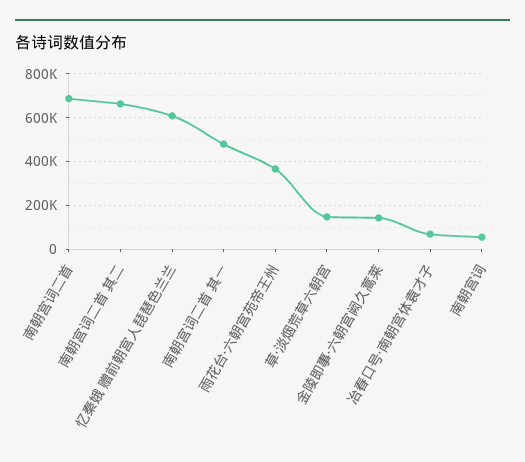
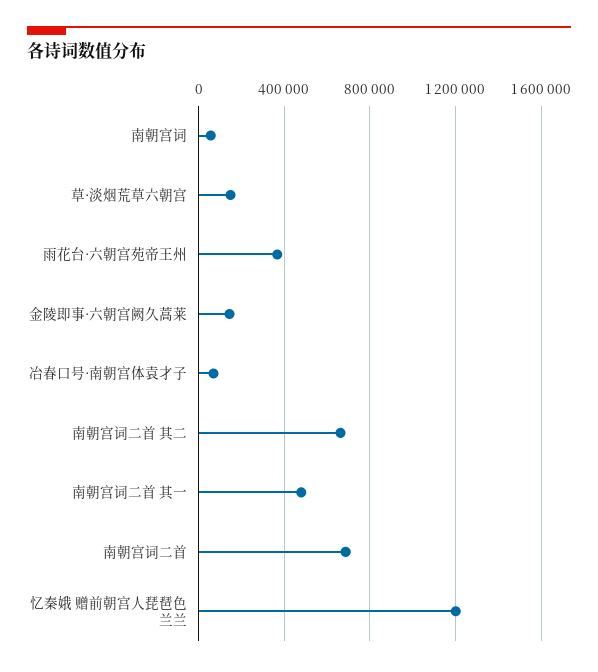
  {
    "南朝宫词二首": 700000,
    "南朝宫词二首 其二": 650000,
-   "忆秦娥 赠前朝宫人琵琶色兰兰": 600000,
+   "忆秦娥 赠前朝宫人琵琶色兰兰": 1200000,
    "南朝宫词二首 其一": 500000,
    "雨花台·六朝宫苑帝王州": 350000,
    "草·淡烟荒草六朝宫": 150000,
    "金陵即事·六朝宫阙久蒿莱": 150000,
    "冶春口号·南朝宫体袁才子": 50000,
    "南朝宫词": 50000
  }

